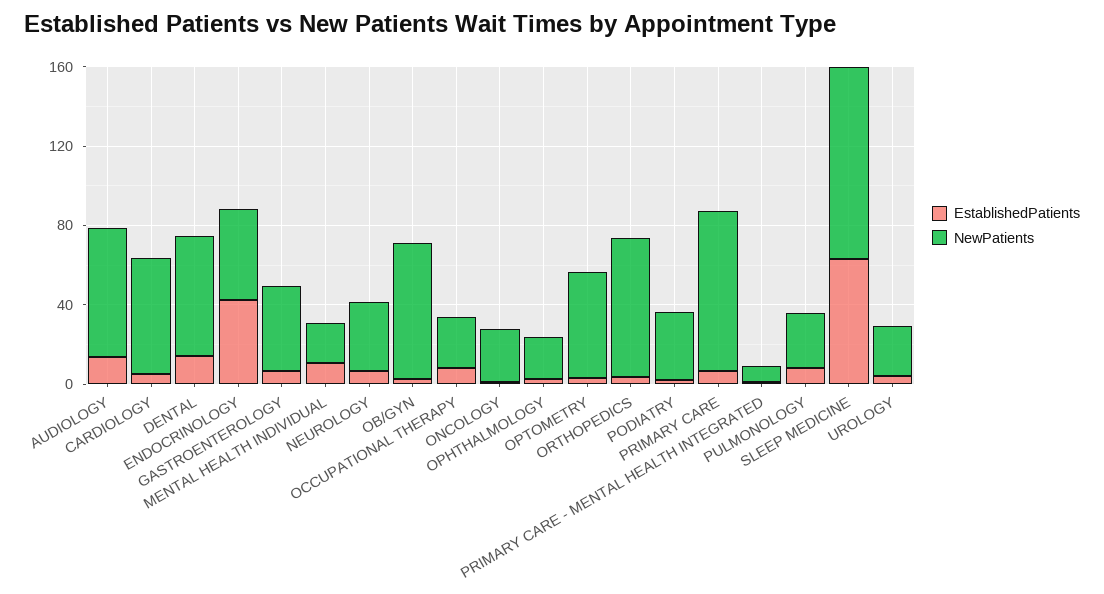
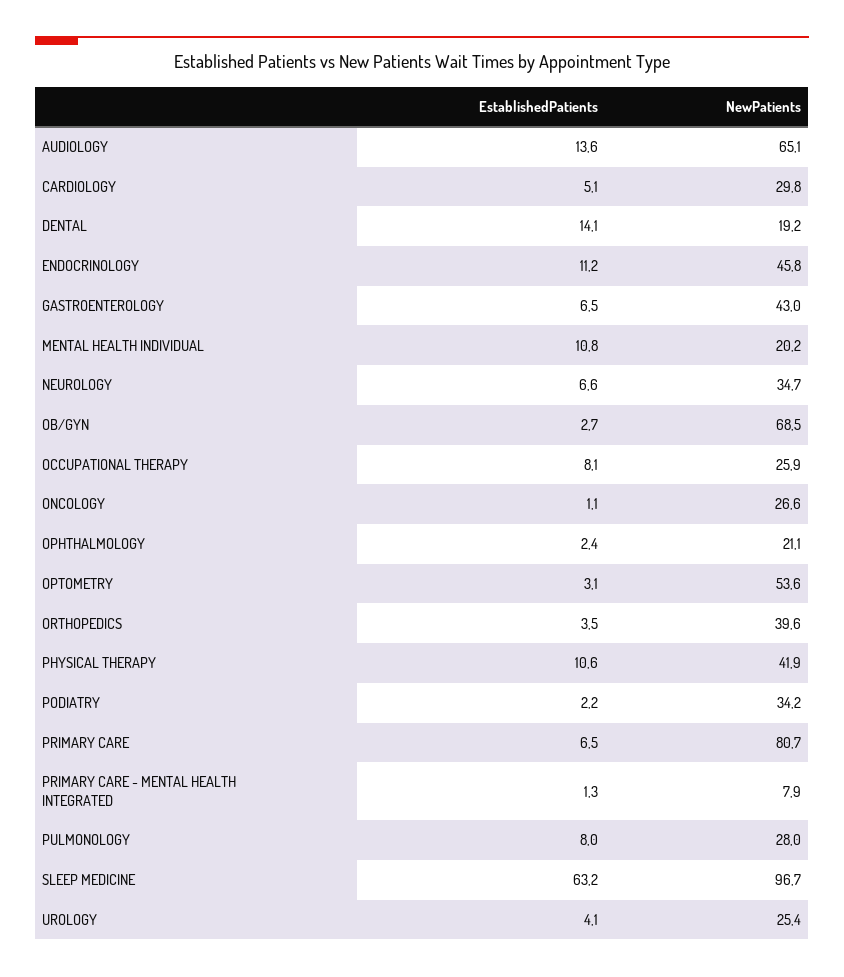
  {
    "EstablishedPatients": {
      "AUDIOLOGY": 13.6,
      "CARDIOLOGY": 5.1,
      "DENTAL": 14.1,
-     "ENDOCRINOLOGY": 40,
+     "ENDOCRINOLOGY": 11.2,
      "GASTROENTEROLOGY": 6.5,
      "MENTAL HEALTH INDIVIDUAL": 10.8,
      "NEUROLOGY": 6.6,
      "OB/GYN": 2.7,
      "OCCUPATIONAL THERAPY": 8.1,
      "ONCOLOGY": 1.1,
      "OPHTHALMOLOGY": 2.4,
      "OPTOMETRY": 3.1,
      "ORTHOPEDICS": 3.5,
      "PODIATRY": 2.2,
      "PRIMARY CARE": 6.5,
      "PRIMARY CARE - MENTAL HEALTH INTEGRATED": 1.3,
      "PULMONOLOGY": 8,
      "SLEEP MEDICINE": 63.2,
-     "UROLOGY": 4.1
+     "UROLOGY": 4.1,
+     "PHYSICAL THERAPY": 10.6
    },
    "NewPatients": {
      "AUDIOLOGY": 65.1,
-     "CARDIOLOGY": 60,
+     "CARDIOLOGY": 29.8,
-     "DENTAL": 60,
+     "DENTAL": 19.2,
      "ENDOCRINOLOGY": 45.8,
      "GASTROENTEROLOGY": 43,
      "MENTAL HEALTH INDIVIDUAL": 20.2,
      "NEUROLOGY": 34.7,
      "OB/GYN": 68.5,
      "OCCUPATIONAL THERAPY": 25.9,
      "ONCOLOGY": 26.6,
      "OPHTHALMOLOGY": 21.1,
      "OPTOMETRY": 53.6,
-     "ORTHOPEDICS": 70,
+     "ORTHOPEDICS": 39.6,
      "PODIATRY": 34.2,
      "PRIMARY CARE": 80.7,
      "PRIMARY CARE - MENTAL HEALTH INTEGRATED": 7.9,
      "PULMONOLOGY": 28,
      "SLEEP MEDICINE": 96.7,
-     "UROLOGY": 25.4
+     "UROLOGY": 25.4,
+     "PHYSICAL THERAPY": 41.9
    }
  }

